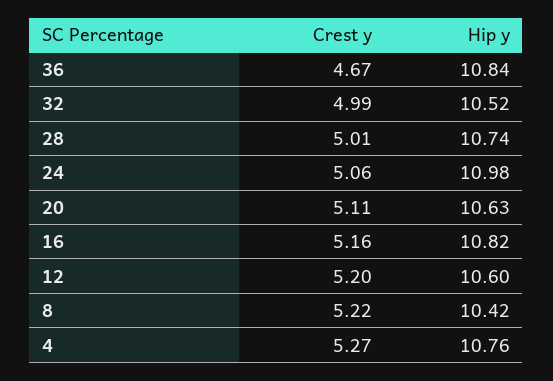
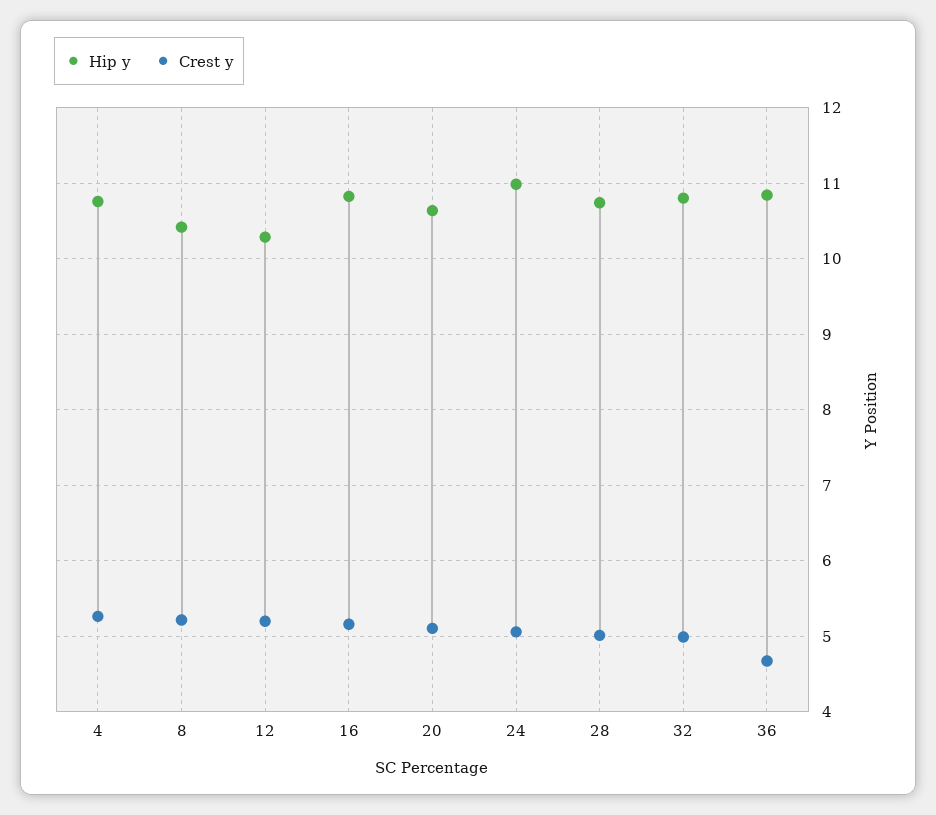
  {
    "Crest y": {
      "36": 4.67,
      "32": 4.99,
      "28": 5.01,
      "24": 5.06,
      "20": 5.11,
      "16": 5.16,
      "12": 5.2,
      "8": 5.22,
      "4": 5.27
    },
    "Hip y": {
      "36": 10.84,
-     "32": 10.52,
+     "32": 10.8,
      "28": 10.74,
      "24": 10.98,
      "20": 10.63,
      "16": 10.82,
-     "12": 10.6,
+     "12": 10.3,
      "8": 10.42,
      "4": 10.76
    }
  }

